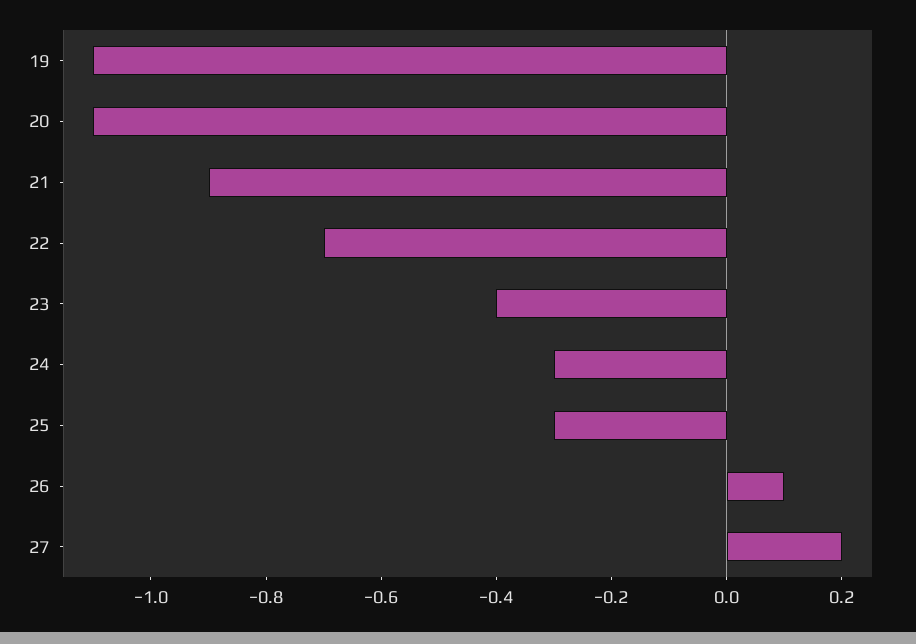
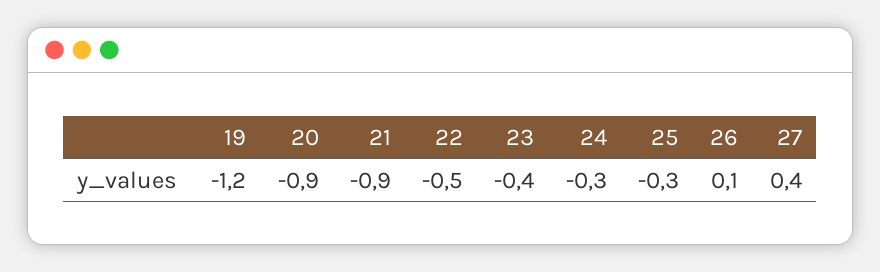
  {
-   "19": -1.1,
+   "19": -1.2,
-   "20": -1.1,
+   "20": -0.9,
    "21": -0.9,
-   "22": -0.7,
+   "22": -0.5,
    "23": -0.4,
    "24": -0.3,
    "25": -0.3,
    "26": 0.1,
-   "27": 0.2
+   "27": 0.4
  }

